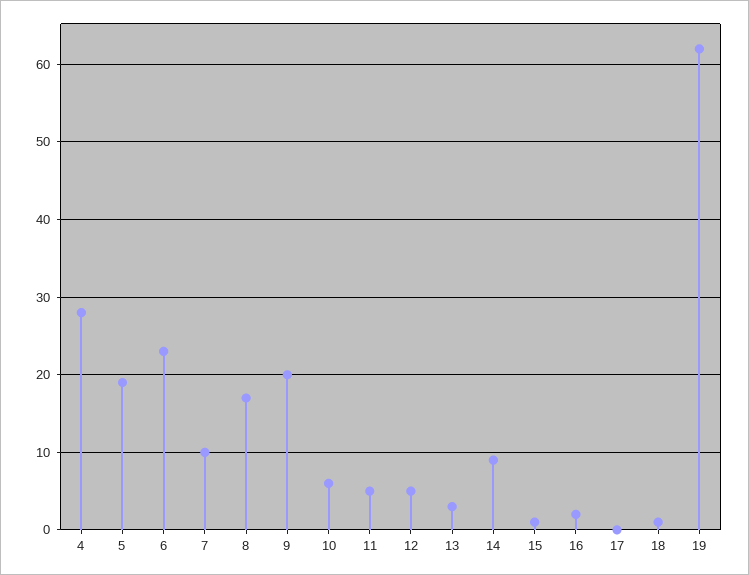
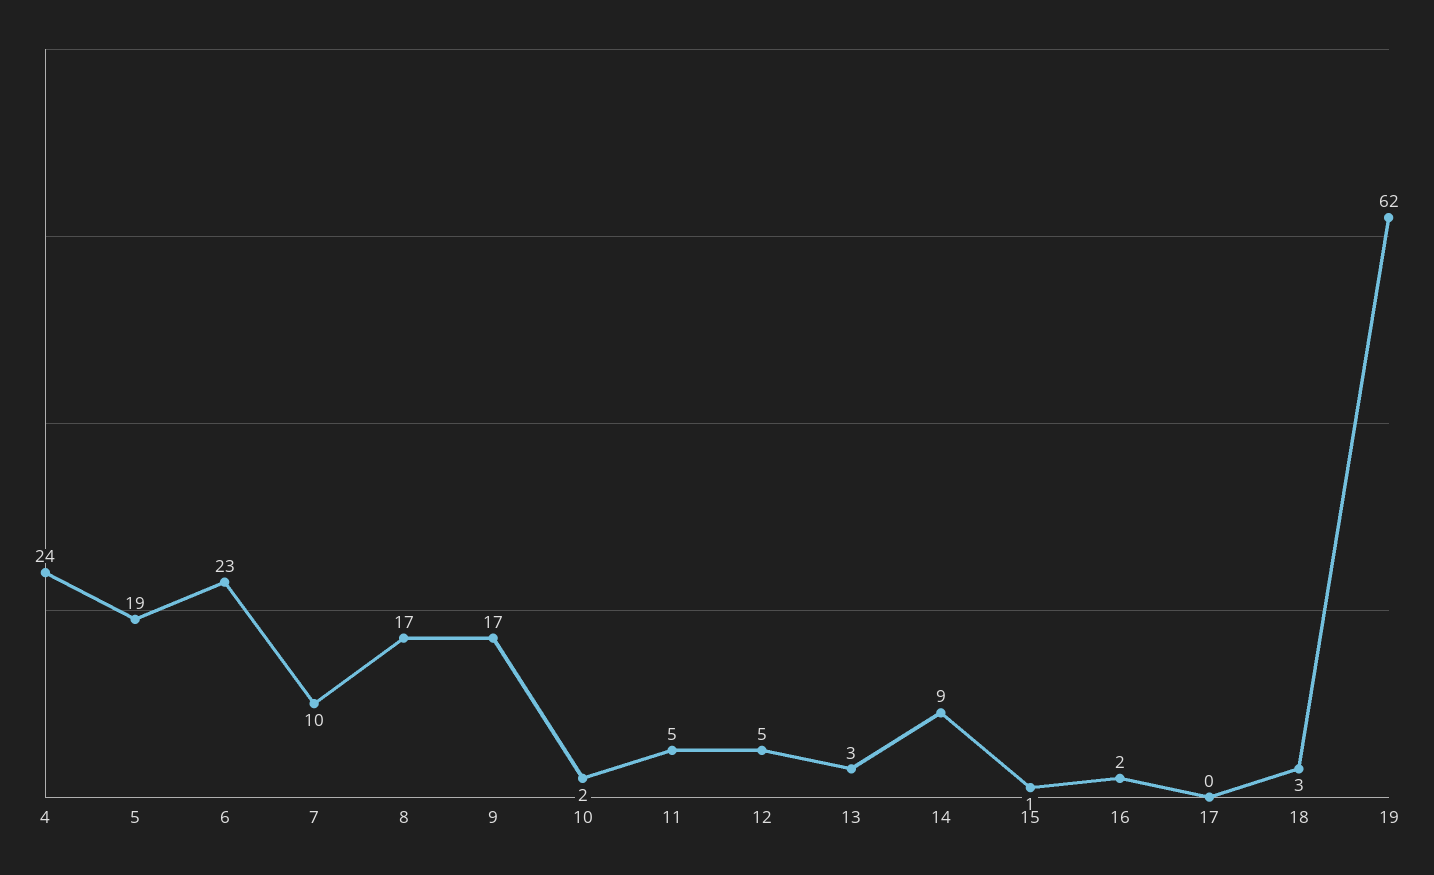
  {
-   "4": 28,
+   "4": 24,
    "5": 19,
    "6": 23,
    "7": 10,
    "8": 17,
-   "9": 20,
+   "9": 17,
-   "10": 6,
+   "10": 2,
    "11": 5,
    "12": 5,
    "13": 3,
    "14": 9,
    "15": 1,
    "16": 2,
    "17": 0,
-   "18": 1,
+   "18": 3,
    "19": 62
  }

